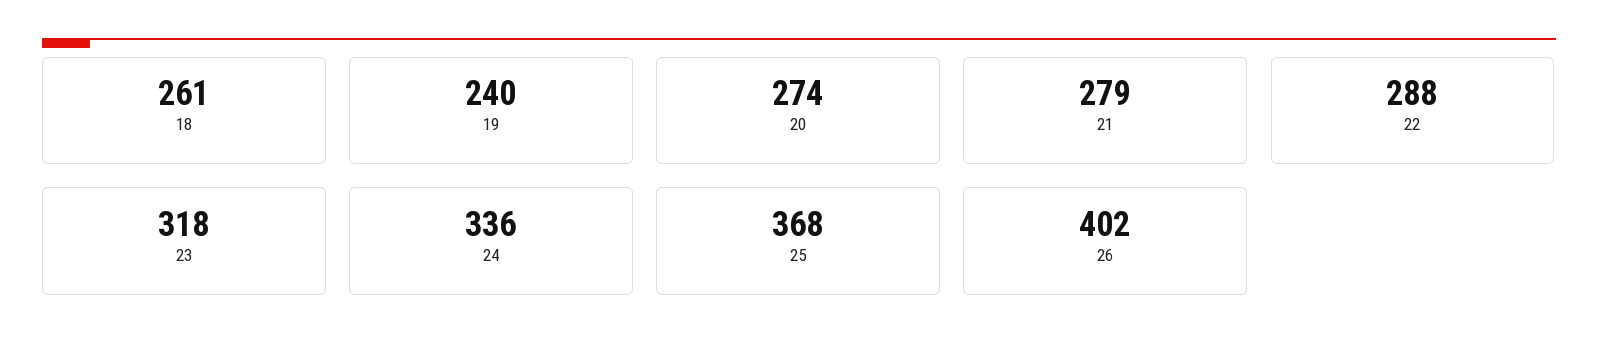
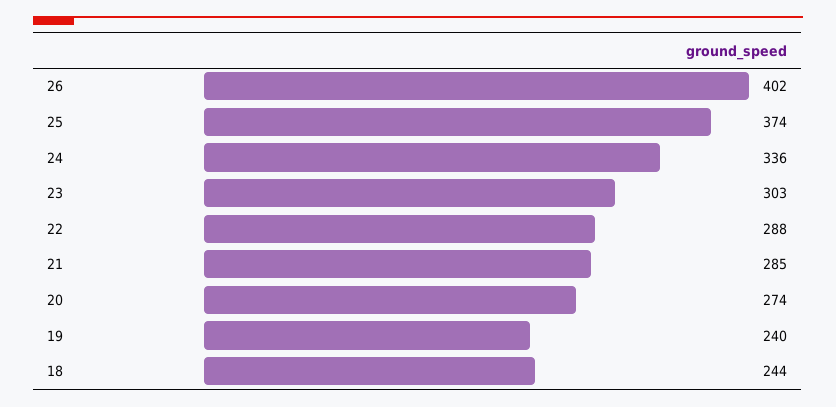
  {
-   "18": 261,
+   "18": 244,
    "19": 240,
    "20": 274,
-   "21": 279,
+   "21": 285,
    "22": 288,
-   "23": 318,
+   "23": 303,
    "24": 336,
-   "25": 368,
+   "25": 374,
    "26": 402
  }

